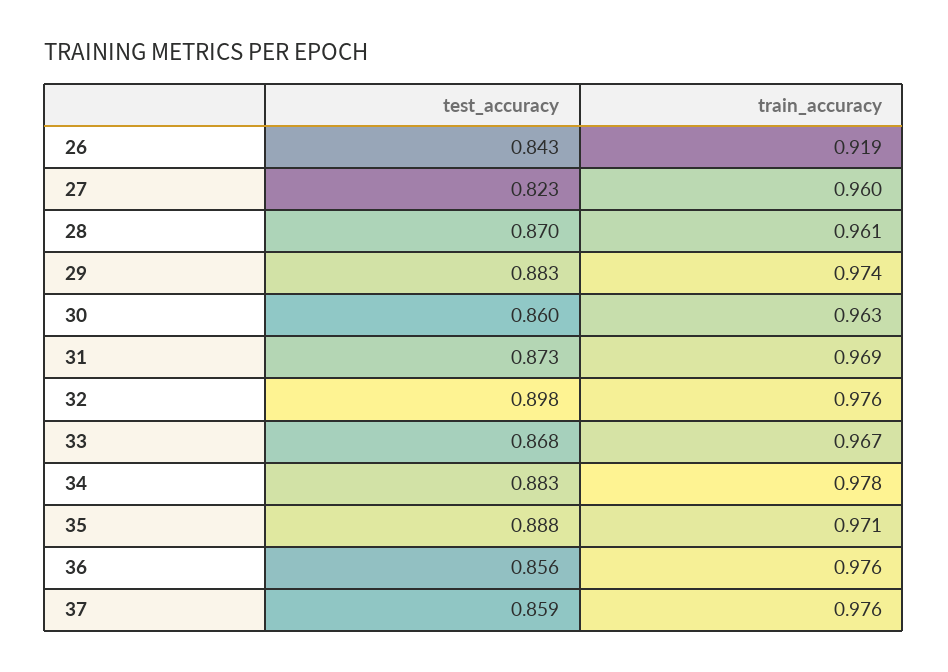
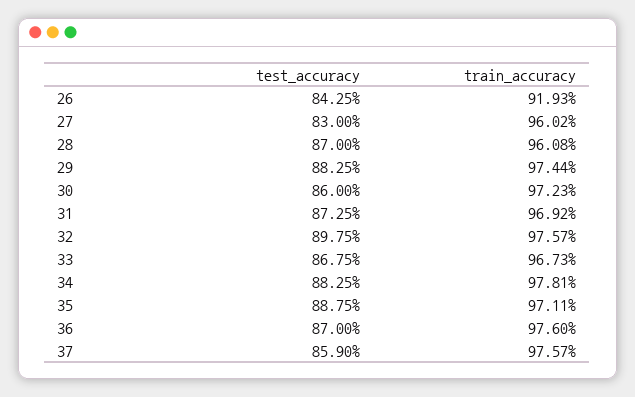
  {
    "test_accuracy": {
      "26": 0.8425,
-     "27": 0.823,
+     "27": 0.83,
      "28": 0.87,
      "29": 0.8825,
      "30": 0.86,
      "31": 0.8725,
      "32": 0.8975,
      "33": 0.8675,
      "34": 0.8825,
      "35": 0.8875,
-     "36": 0.856,
+     "36": 0.87,
      "37": 0.859
    },
    "train_accuracy": {
      "26": 0.9193,
      "27": 0.9602,
      "28": 0.9608,
      "29": 0.9744,
-     "30": 0.963,
+     "30": 0.9723,
      "31": 0.9692,
      "32": 0.9757,
      "33": 0.9673,
      "34": 0.9781,
      "35": 0.9711,
      "36": 0.976,
      "37": 0.9757
    }
  }

